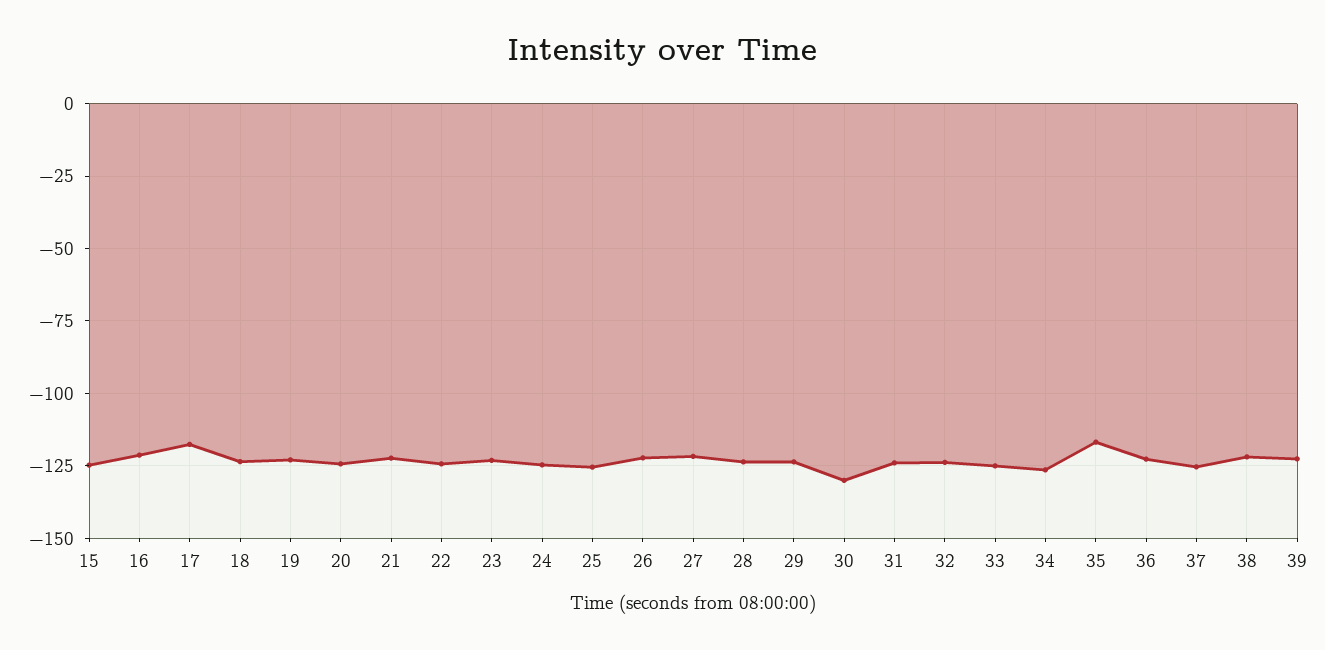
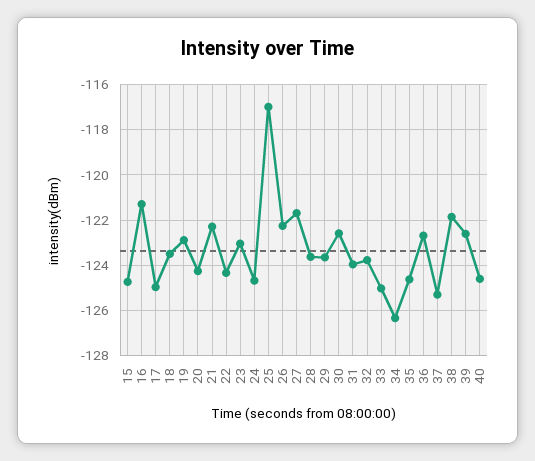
  {
    "15": -124.5,
    "16": -121.5,
-   "17": -117.5,
+   "17": -125,
    "18": -123.5,
    "19": -123,
    "20": -124.5,
    "21": -122.5,
    "22": -124.5,
    "23": -123,
    "24": -124.5,
-   "25": -125,
+   "25": -117,
    "26": -122.5,
    "27": -121.5,
    "28": -123.5,
    "29": -123.5,
-   "30": -130,
+   "30": -122.5,
    "31": -124,
    "32": -124,
    "33": -125,
    "34": -126.5,
-   "35": -117.5,
+   "35": -124.5,
    "36": -122.5,
    "37": -125.5,
    "38": -122,
-   "39": -122.5
+   "39": -122.5,
+   "40": -124.5
  }

